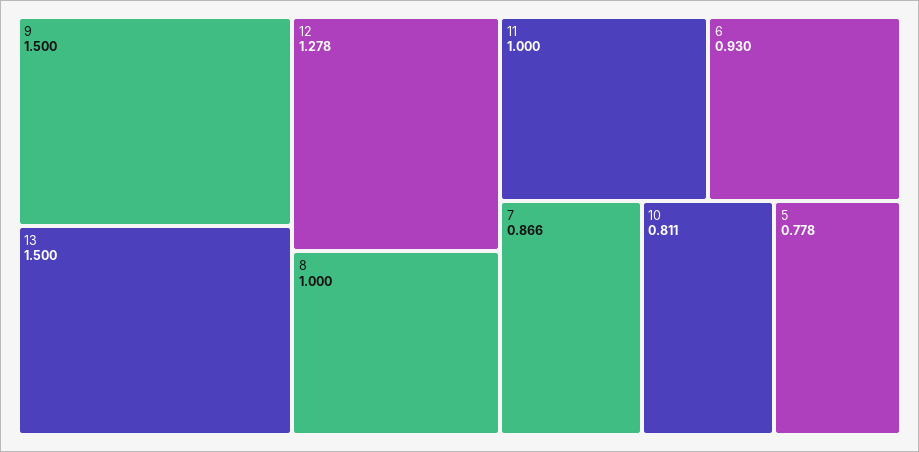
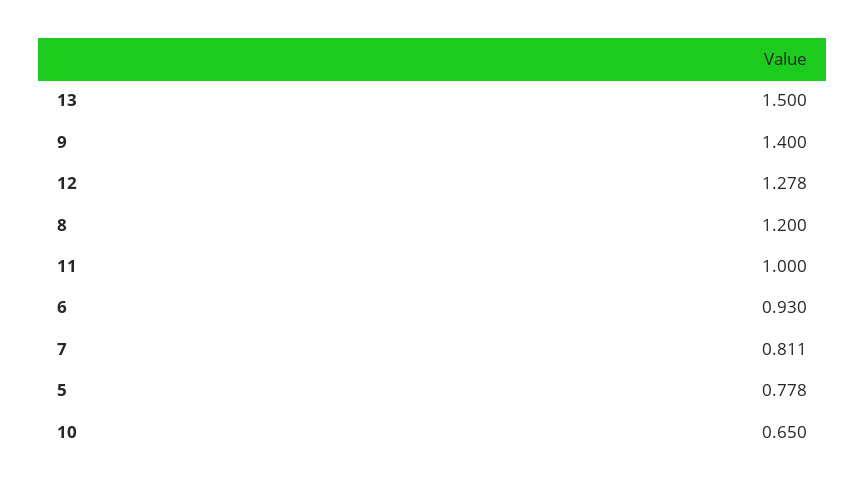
  {
-   "9": 1.5,
+   "9": 1.4,
    "13": 1.5,
    "12": 1.278,
-   "8": 1,
+   "8": 1.2,
    "11": 1,
    "6": 0.93,
-   "7": 0.866,
+   "7": 0.811,
-   "10": 0.811,
+   "10": 0.65,
    "5": 0.778
  }

